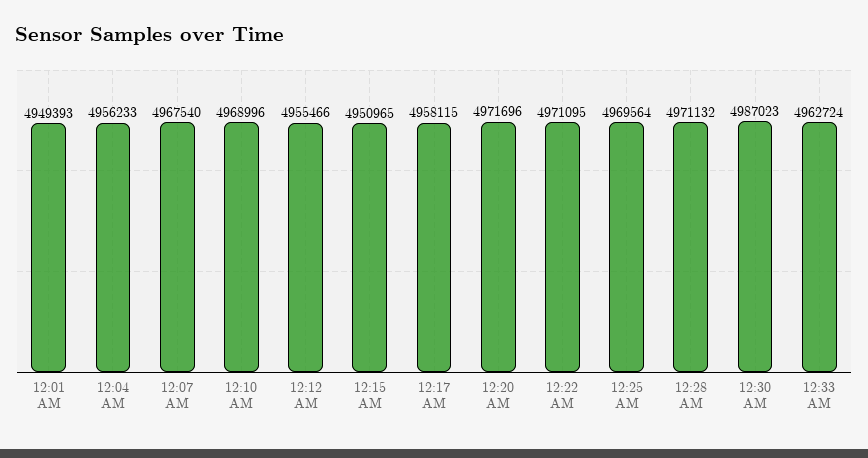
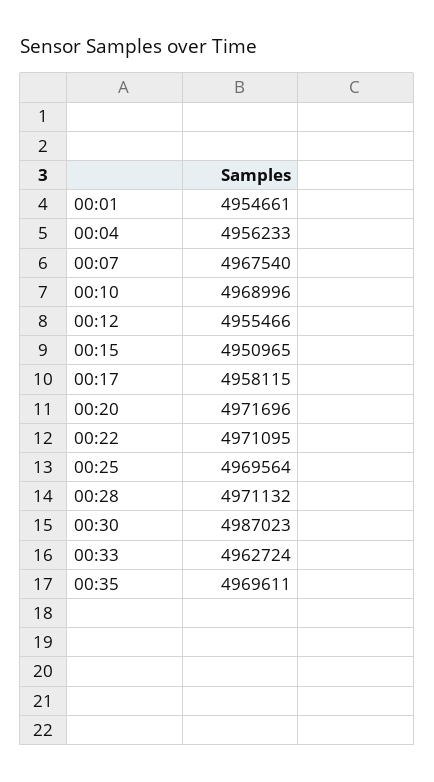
  {
-   "12:01 AM": 4949393,
+   "12:01 AM": 4954661,
    "12:04 AM": 4956233,
    "12:07 AM": 4967540,
    "12:10 AM": 4968996,
    "12:12 AM": 4955466,
    "12:15 AM": 4950965,
    "12:17 AM": 4958115,
    "12:20 AM": 4971696,
    "12:22 AM": 4971095,
    "12:25 AM": 4969564,
    "12:28 AM": 4971132,
    "12:30 AM": 4987023,
-   "12:33 AM": 4962724
+   "12:33 AM": 4962724,
+   "00:35": 4969611
  }

